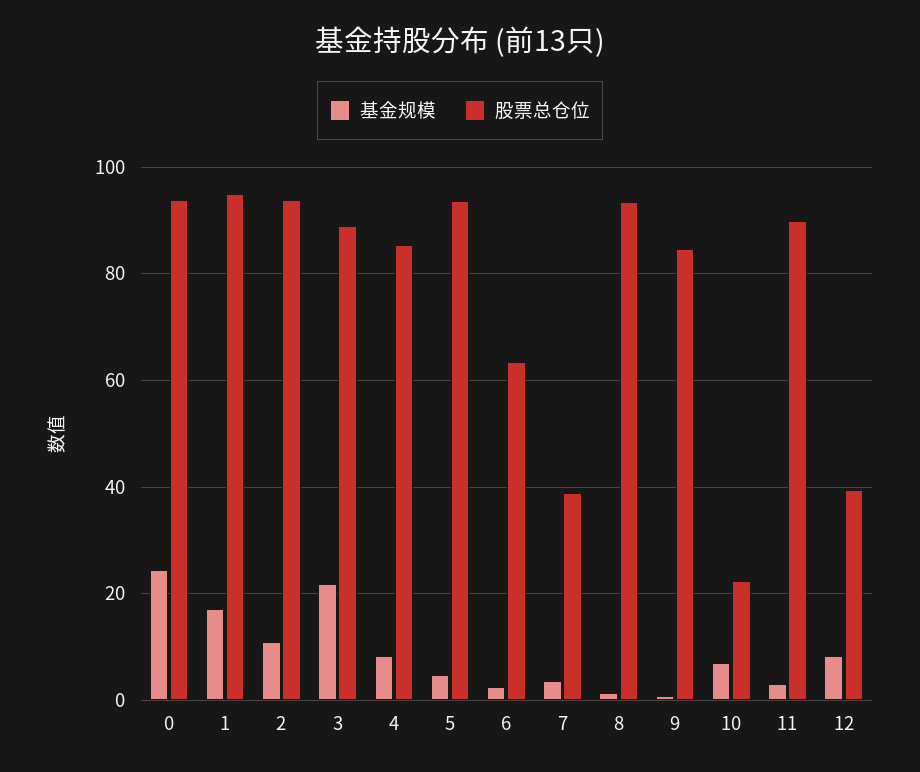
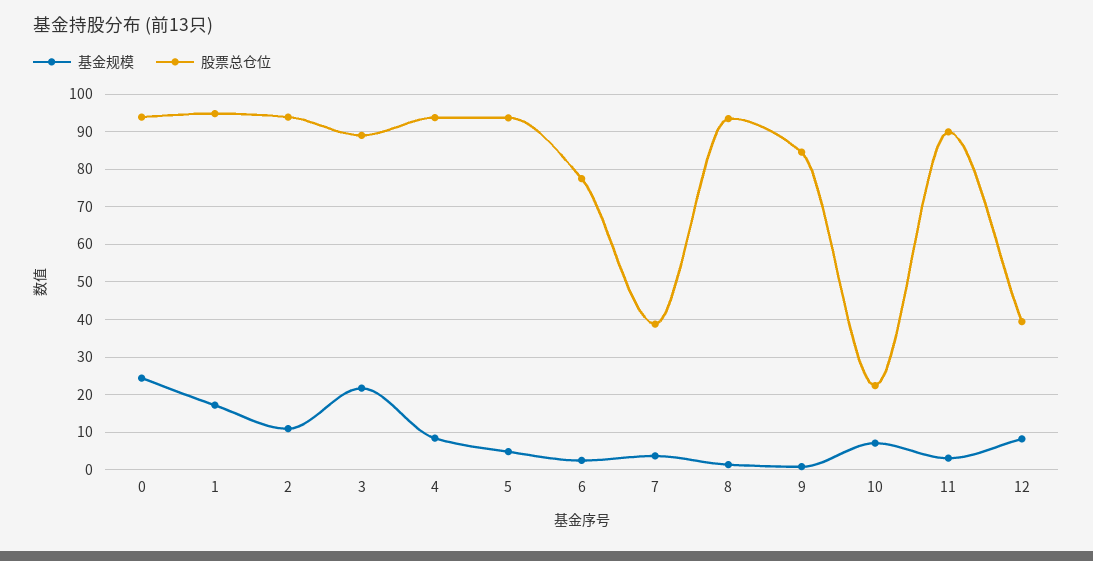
  {
    "基金规模": {
      "0": 24,
      "1": 18,
      "2": 10,
      "3": 22,
      "4": 8,
      "5": 4,
      "6": 2,
      "7": 4,
      "8": 2,
      "9": 0,
      "10": 8,
      "11": 4,
      "12": 8
    },
    "股票总仓位": {
      "0": 94,
      "1": 94,
      "2": 94,
      "3": 90,
-     "4": 86,
+     "4": 94,
      "5": 94,
-     "6": 64,
+     "6": 78,
      "7": 38,
      "8": 94,
      "9": 84,
      "10": 22,
      "11": 90,
      "12": 40
    }
  }

